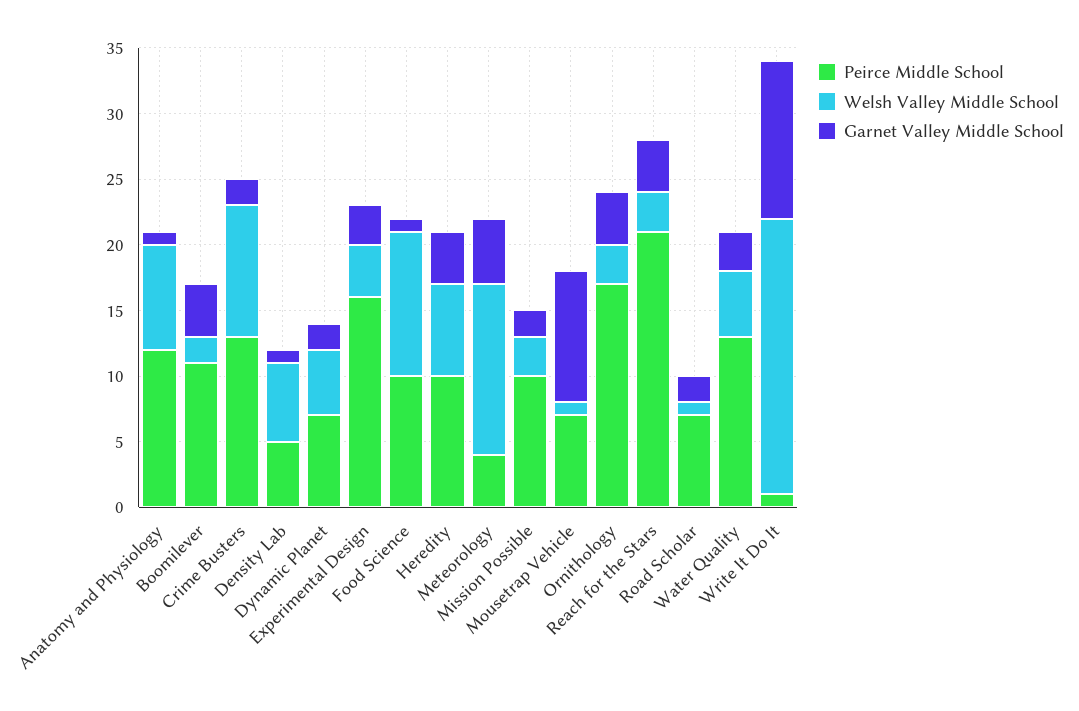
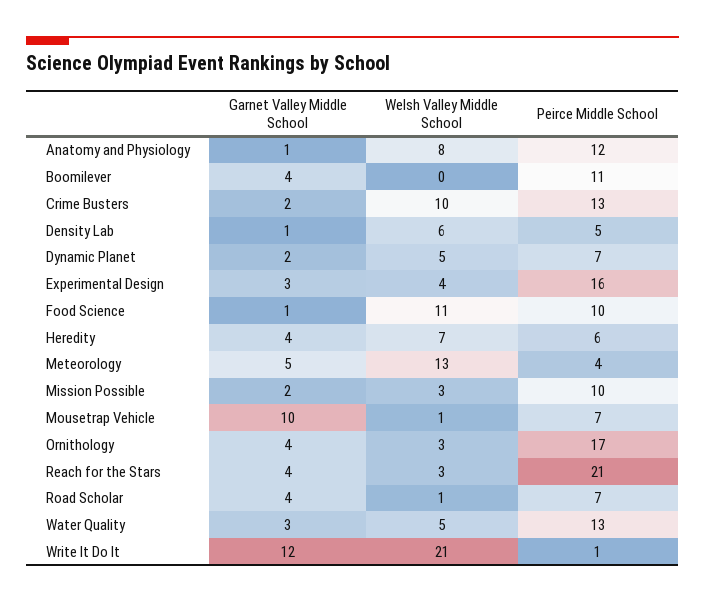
  {
    "Peirce Middle School": {
      "Anatomy and Physiology": 12,
      "Boomilever": 11,
      "Crime Busters": 13,
      "Density Lab": 5,
      "Dynamic Planet": 7,
      "Experimental Design": 16,
      "Food Science": 10,
-     "Heredity": 10,
+     "Heredity": 6,
      "Meteorology": 4,
      "Mission Possible": 10,
      "Mousetrap Vehicle": 7,
      "Ornithology": 17,
      "Reach for the Stars": 21,
      "Road Scholar": 7,
      "Water Quality": 13,
      "Write It Do It": 1
    },
    "Welsh Valley Middle School": {
      "Anatomy and Physiology": 8,
-     "Boomilever": 2,
+     "Boomilever": 0,
      "Crime Busters": 10,
      "Density Lab": 6,
      "Dynamic Planet": 5,
      "Experimental Design": 4,
      "Food Science": 11,
      "Heredity": 7,
      "Meteorology": 13,
      "Mission Possible": 3,
      "Mousetrap Vehicle": 1,
      "Ornithology": 3,
      "Reach for the Stars": 3,
      "Road Scholar": 1,
      "Water Quality": 5,
      "Write It Do It": 21
    },
    "Garnet Valley Middle School": {
      "Anatomy and Physiology": 1,
      "Boomilever": 4,
      "Crime Busters": 2,
      "Density Lab": 1,
      "Dynamic Planet": 2,
      "Experimental Design": 3,
      "Food Science": 1,
      "Heredity": 4,
      "Meteorology": 5,
      "Mission Possible": 2,
      "Mousetrap Vehicle": 10,
      "Ornithology": 4,
      "Reach for the Stars": 4,
-     "Road Scholar": 2,
+     "Road Scholar": 4,
      "Water Quality": 3,
      "Write It Do It": 12
    }
  }

